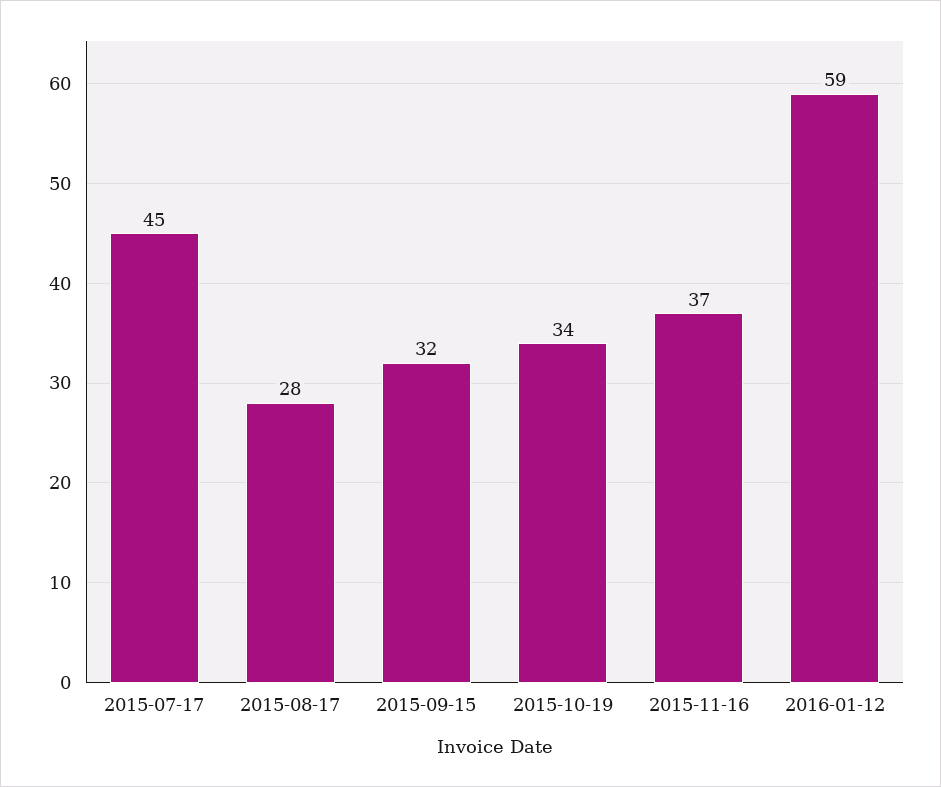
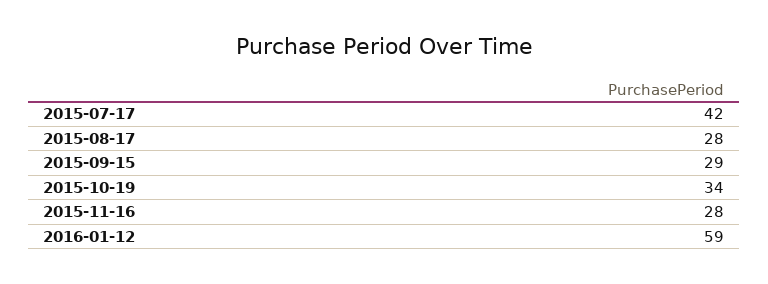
  {
-   "2015-07-17": 45,
+   "2015-07-17": 42,
    "2015-08-17": 28,
-   "2015-09-15": 32,
+   "2015-09-15": 29,
    "2015-10-19": 34,
-   "2015-11-16": 37,
+   "2015-11-16": 28,
    "2016-01-12": 59
  }

